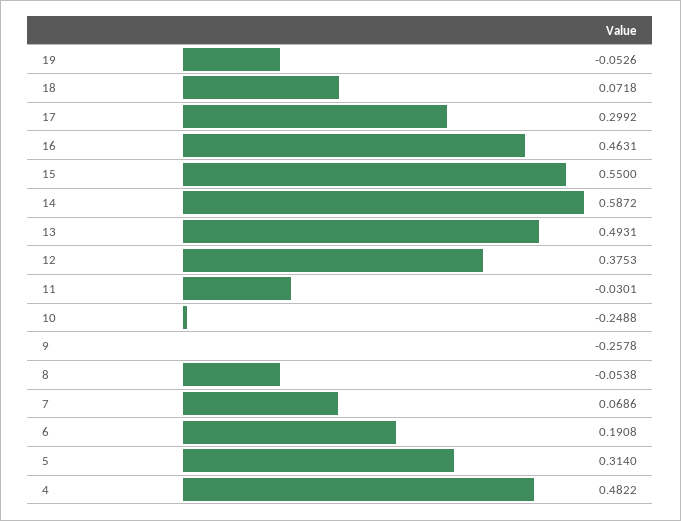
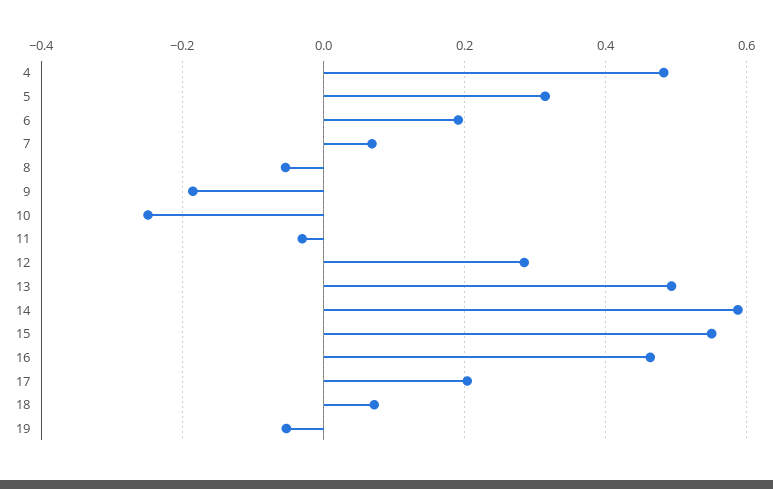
  {
    "19": -0.0526,
    "18": 0.0718,
-   "17": 0.2992,
+   "17": 0.2,
    "16": 0.4631,
    "15": 0.55,
    "14": 0.5872,
    "13": 0.4931,
-   "12": 0.3753,
+   "12": 0.28,
    "11": -0.0301,
    "10": -0.2488,
-   "9": -0.2578,
+   "9": -0.18,
    "8": -0.0538,
    "7": 0.0686,
    "6": 0.1908,
    "5": 0.314,
    "4": 0.4822
  }

